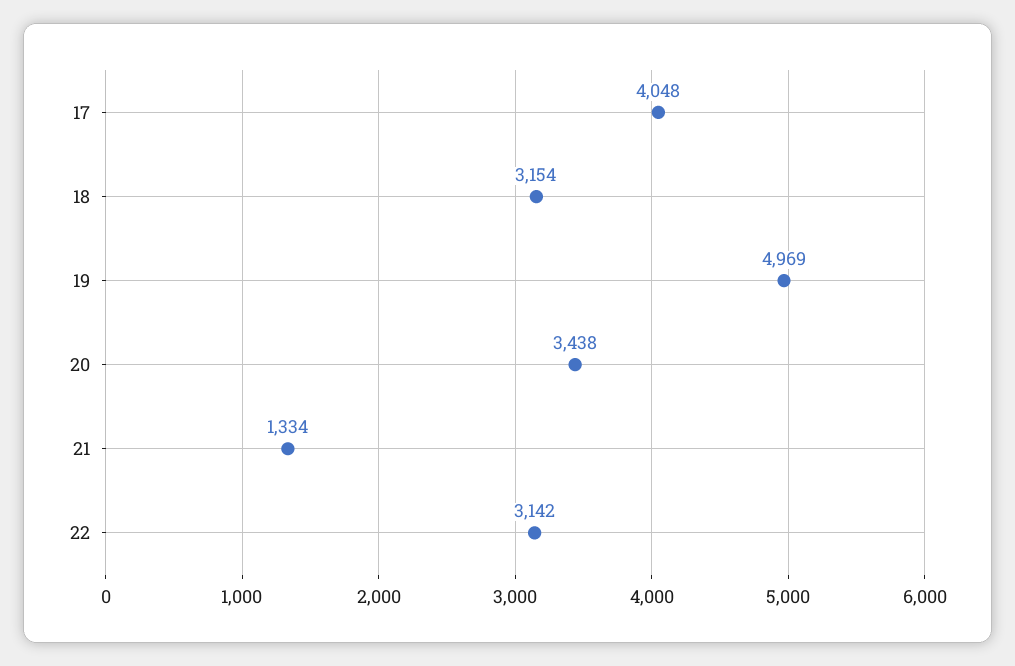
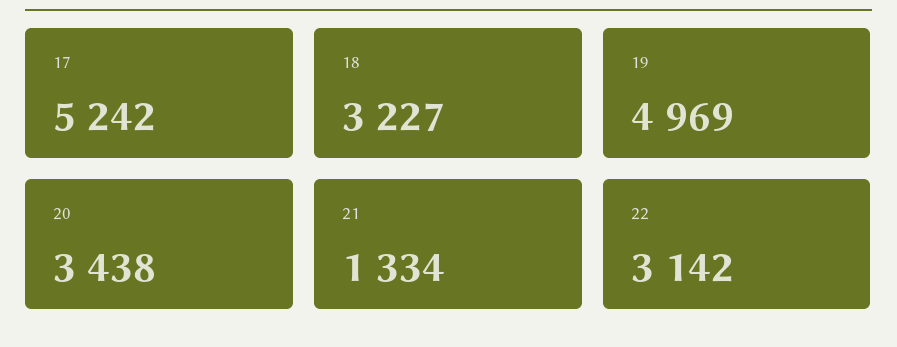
  {
-   "17": 4048,
+   "17": 5242,
-   "18": 3154,
+   "18": 3227,
    "19": 4969,
    "20": 3438,
    "21": 1334,
    "22": 3142
  }

